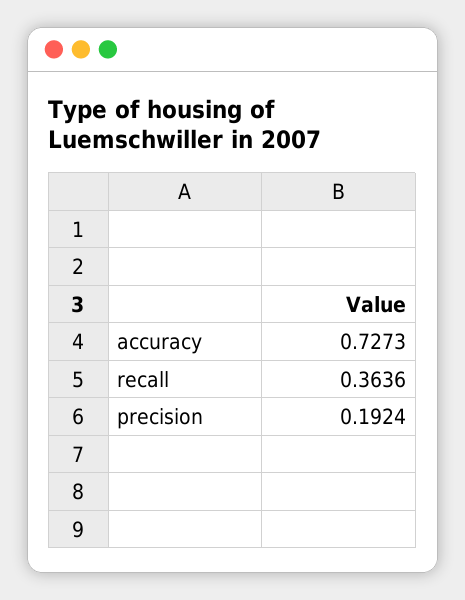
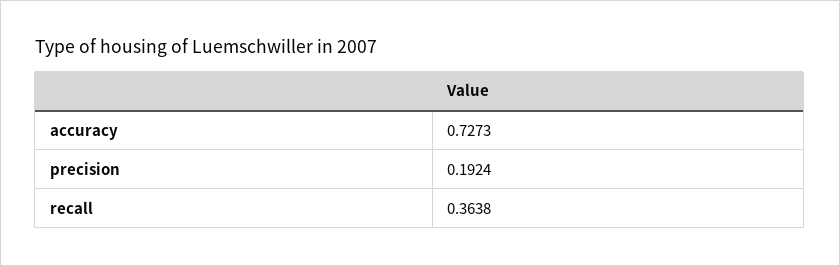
  {
    "accuracy": 0.7273,
-   "recall": 0.3636,
+   "recall": 0.3638,
    "precision": 0.1924
  }

